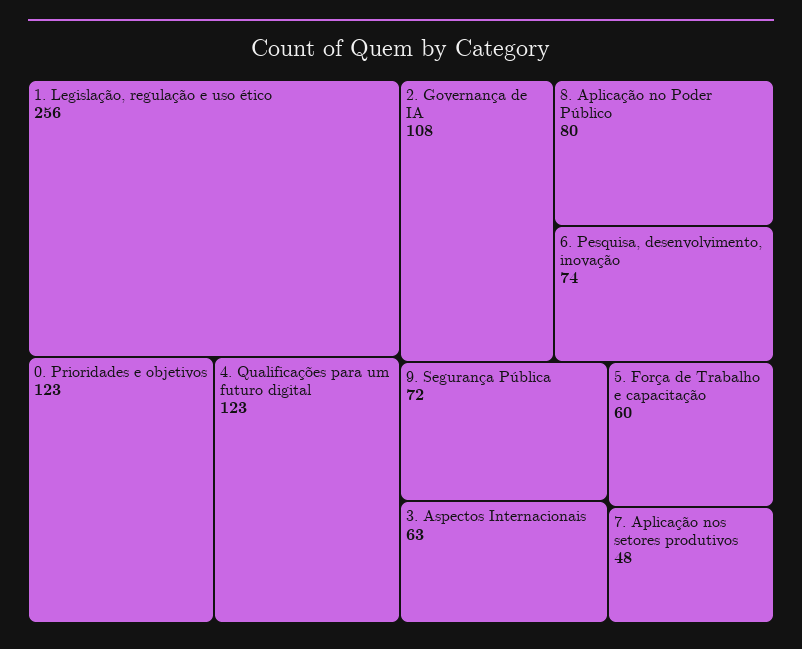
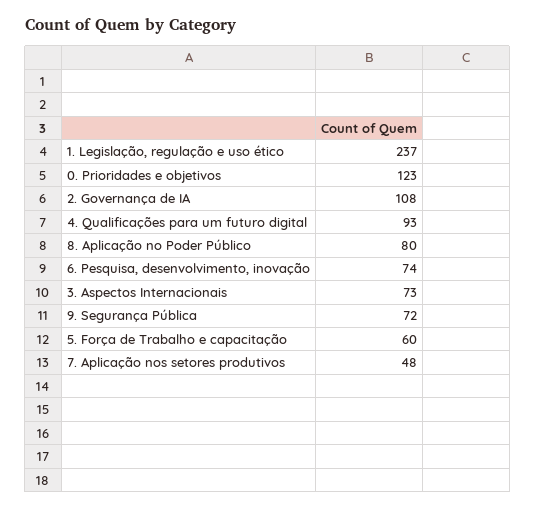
  {
-   "1. Legislação, regulação e uso ético": 256,
+   "1. Legislação, regulação e uso ético": 237,
    "0. Prioridades e objetivos": 123,
-   "4. Qualificações para um futuro digital": 123,
+   "4. Qualificações para um futuro digital": 93,
    "2. Governança de IA": 108,
    "8. Aplicação no Poder Público": 80,
    "6. Pesquisa, desenvolvimento, inovação": 74,
    "9. Segurança Pública": 72,
-   "3. Aspectos Internacionais": 63,
+   "3. Aspectos Internacionais": 73,
    "5. Força de Trabalho e capacitação": 60,
    "7. Aplicação nos setores produtivos": 48
  }

